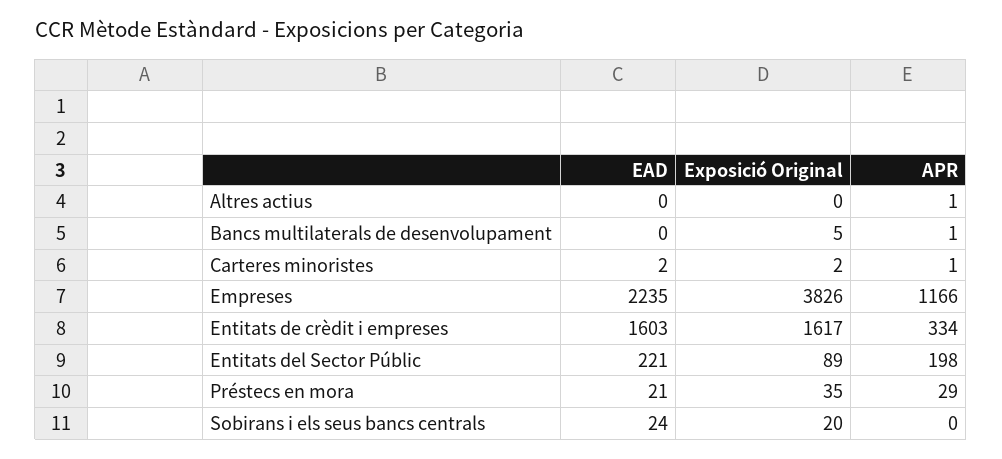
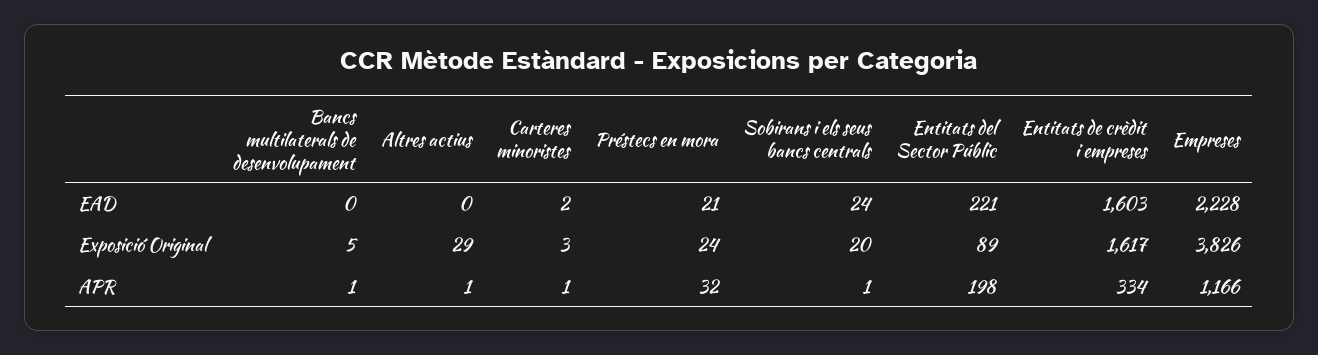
  {
    "EAD": {
      "Altres actius": 0,
      "Bancs multilaterals de desenvolupament": 0,
      "Carteres minoristes": 2,
-     "Empreses": 2235,
+     "Empreses": 2228,
      "Entitats de crèdit i empreses": 1603,
      "Entitats del Sector Públic": 221,
      "Préstecs en mora": 21,
      "Sobirans i els seus bancs centrals": 24
    },
    "Exposició Original": {
-     "Altres actius": 0,
+     "Altres actius": 29,
      "Bancs multilaterals de desenvolupament": 5,
-     "Carteres minoristes": 2,
+     "Carteres minoristes": 3,
      "Empreses": 3826,
      "Entitats de crèdit i empreses": 1617,
      "Entitats del Sector Públic": 89,
-     "Préstecs en mora": 35,
+     "Préstecs en mora": 24,
      "Sobirans i els seus bancs centrals": 20
    },
    "APR": {
      "Altres actius": 1,
      "Bancs multilaterals de desenvolupament": 1,
      "Carteres minoristes": 1,
      "Empreses": 1166,
      "Entitats de crèdit i empreses": 334,
      "Entitats del Sector Públic": 198,
-     "Préstecs en mora": 29,
+     "Préstecs en mora": 32,
-     "Sobirans i els seus bancs centrals": 0
+     "Sobirans i els seus bancs centrals": 1
    }
  }

